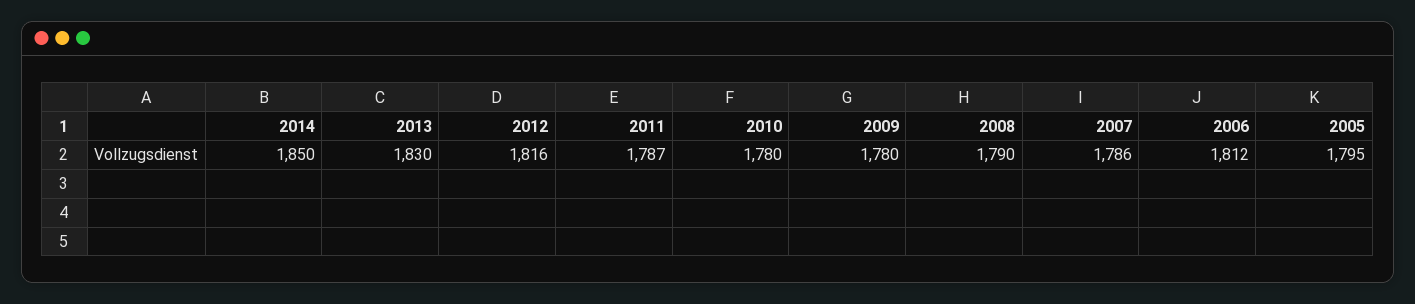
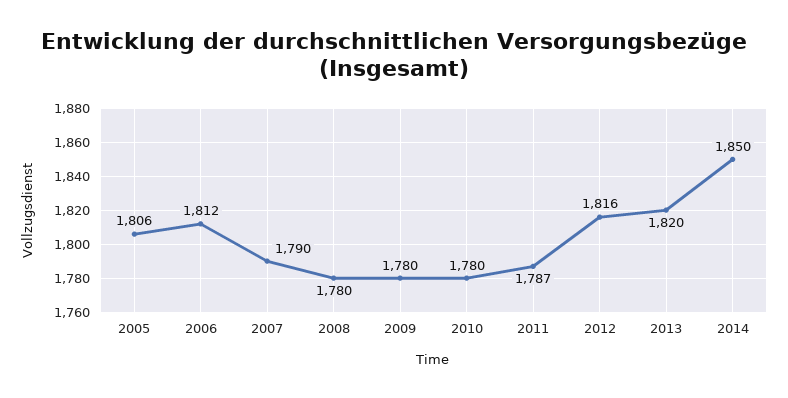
  {
    "2014": 1850,
-   "2013": 1830,
+   "2013": 1820,
    "2012": 1816,
    "2011": 1787,
    "2010": 1780,
    "2009": 1780,
-   "2008": 1790,
+   "2008": 1780,
-   "2007": 1786,
+   "2007": 1790,
    "2006": 1812,
-   "2005": 1795
+   "2005": 1806
  }

